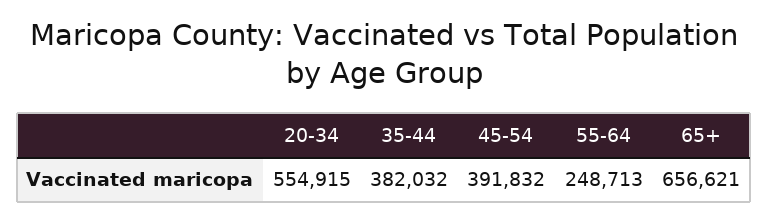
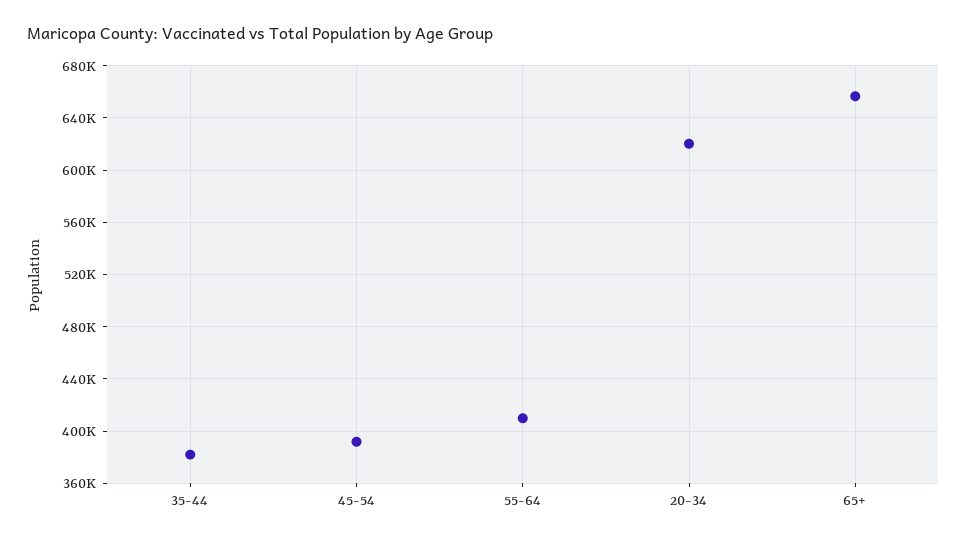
  {
-   "20-34": 554915,
+   "20-34": 620000,
    "35-44": 382032,
    "45-54": 391832,
-   "55-64": 248713,
+   "55-64": 410000,
    "65+": 656621
  }

